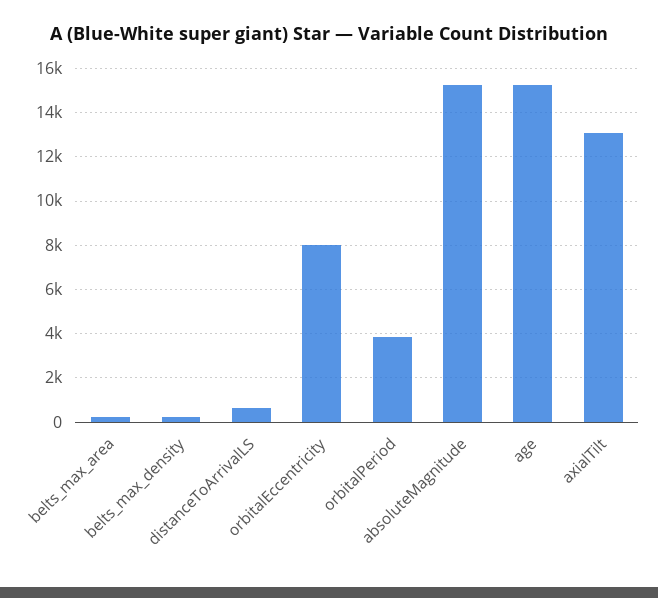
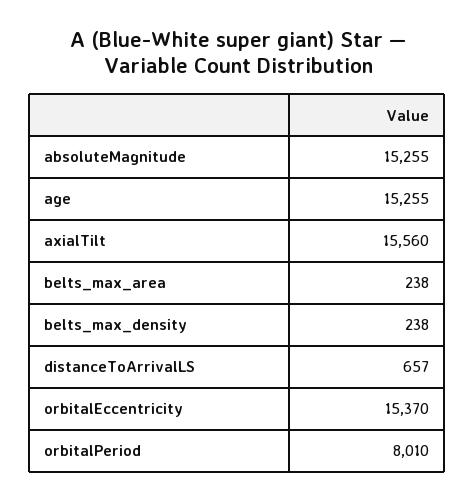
  {
    "belts_max_area": 238,
    "belts_max_density": 238,
    "distanceToArrivalLS": 657,
-   "orbitalEccentricity": 8000,
+   "orbitalEccentricity": 15370,
-   "orbitalPeriod": 4000,
+   "orbitalPeriod": 8010,
    "absoluteMagnitude": 15255,
    "age": 15255,
-   "axialTilt": 13000
+   "axialTilt": 15560
  }

